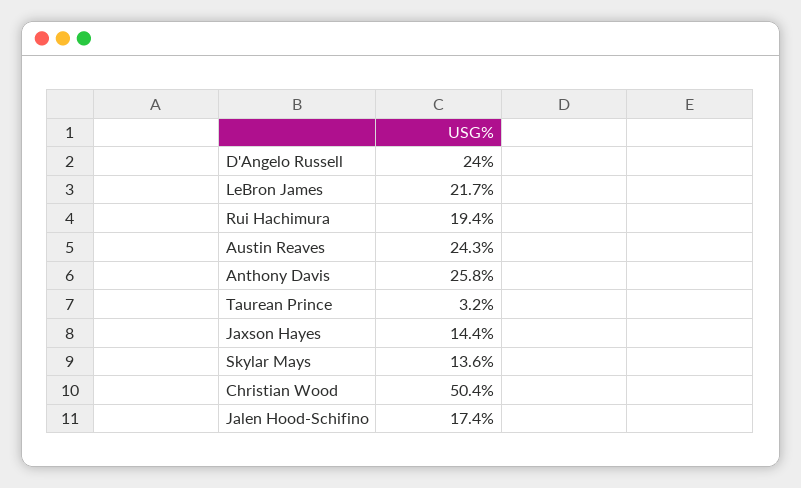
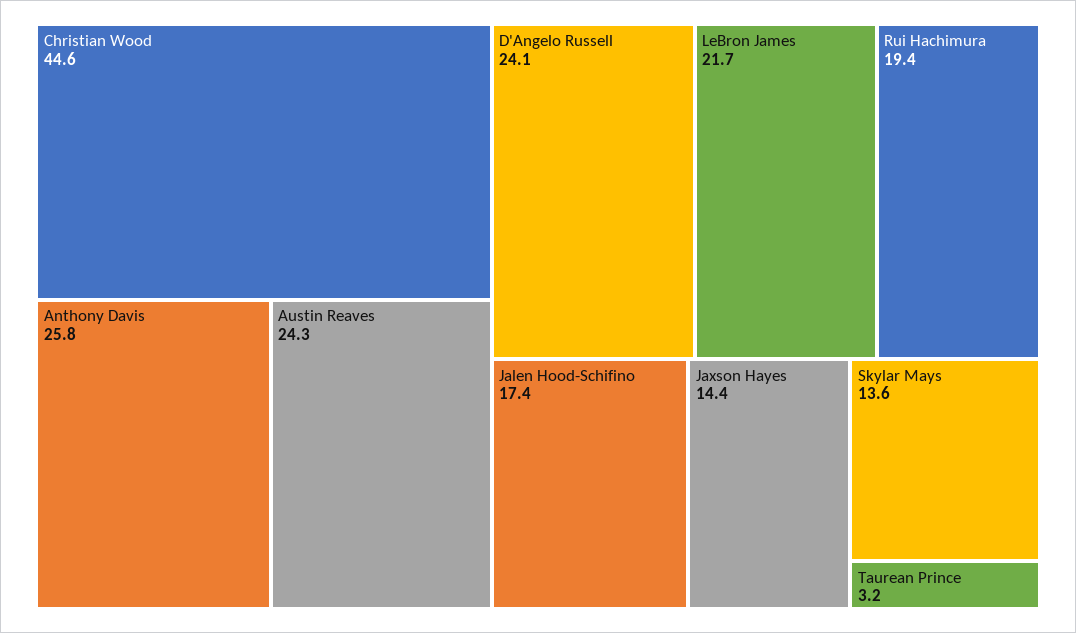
  {
-   "D'Angelo Russell": 24,
+   "D'Angelo Russell": 24.1,
    "LeBron James": 21.7,
    "Rui Hachimura": 19.4,
    "Austin Reaves": 24.3,
    "Anthony Davis": 25.8,
    "Taurean Prince": 3.2,
    "Jaxson Hayes": 14.4,
    "Skylar Mays": 13.6,
-   "Christian Wood": 50.4,
+   "Christian Wood": 44.6,
    "Jalen Hood-Schifino": 17.4
  }

